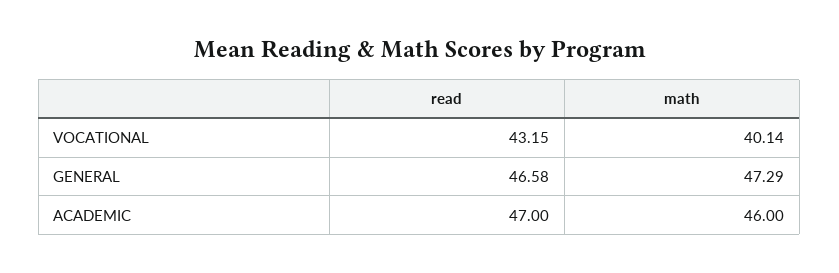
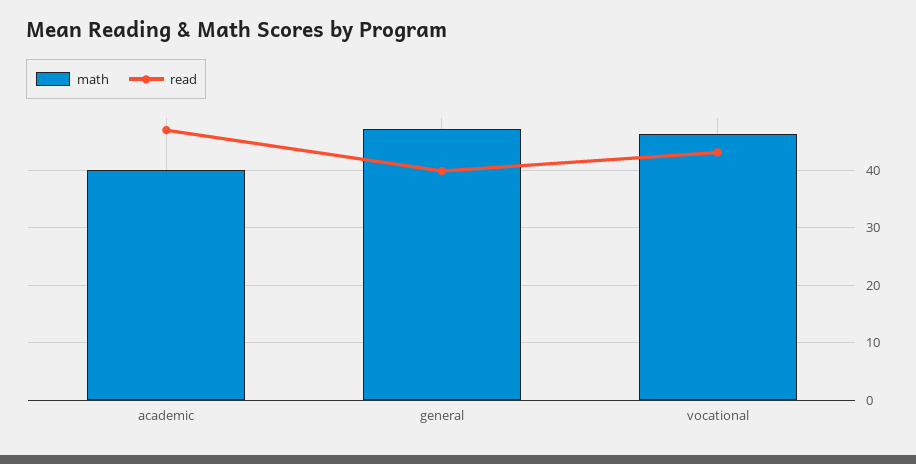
  {
    "read": {
      "VOCATIONAL": 43.15,
-     "GENERAL": 46.58,
+     "GENERAL": 40,
      "ACADEMIC": 47
    },
    "math": {
-     "VOCATIONAL": 40.14,
+     "VOCATIONAL": 46,
      "GENERAL": 47.29,
-     "ACADEMIC": 46
+     "ACADEMIC": 40
    }
  }

